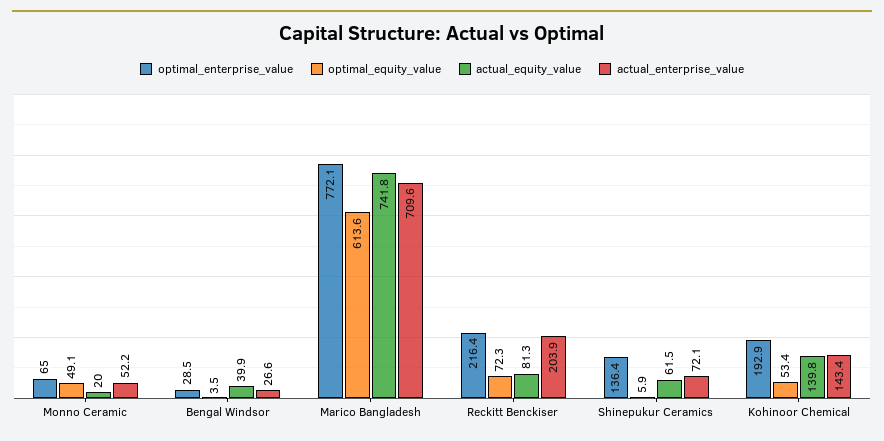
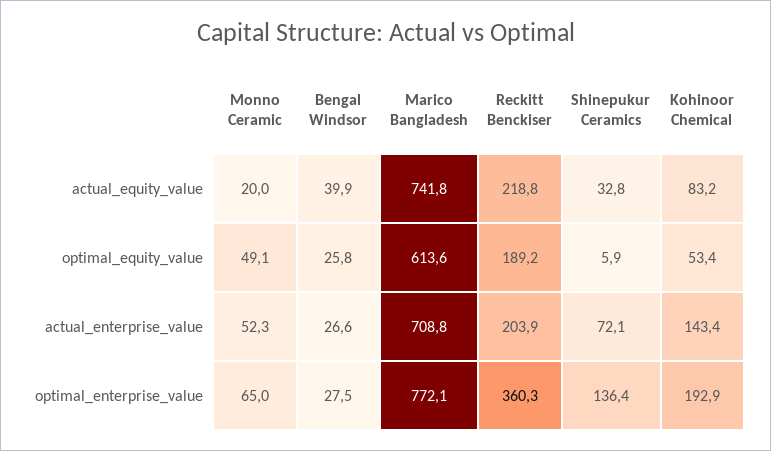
  {
    "optimal_enterprise_value": {
      "Monno Ceramic": 65,
-     "Bengal Windsor": 28.5,
+     "Bengal Windsor": 27.5,
      "Marico Bangladesh": 772.1,
-     "Reckitt Benckiser": 216.4,
+     "Reckitt Benckiser": 360.3,
      "Shinepukur Ceramics": 136.4,
      "Kohinoor Chemical": 192.9
    },
    "optimal_equity_value": {
      "Monno Ceramic": 49.1,
-     "Bengal Windsor": 3.5,
+     "Bengal Windsor": 25.8,
      "Marico Bangladesh": 613.6,
-     "Reckitt Benckiser": 72.3,
+     "Reckitt Benckiser": 189.2,
      "Shinepukur Ceramics": 5.9,
      "Kohinoor Chemical": 53.4
    },
    "actual_equity_value": {
      "Monno Ceramic": 20,
      "Bengal Windsor": 39.9,
      "Marico Bangladesh": 741.8,
-     "Reckitt Benckiser": 81.3,
+     "Reckitt Benckiser": 218.8,
-     "Shinepukur Ceramics": 61.5,
+     "Shinepukur Ceramics": 32.8,
-     "Kohinoor Chemical": 139.8
+     "Kohinoor Chemical": 83.2
    },
    "actual_enterprise_value": {
-     "Monno Ceramic": 52.2,
+     "Monno Ceramic": 52.3,
      "Bengal Windsor": 26.6,
-     "Marico Bangladesh": 709.6,
+     "Marico Bangladesh": 708.8,
      "Reckitt Benckiser": 203.9,
      "Shinepukur Ceramics": 72.1,
      "Kohinoor Chemical": 143.4
    }
  }

